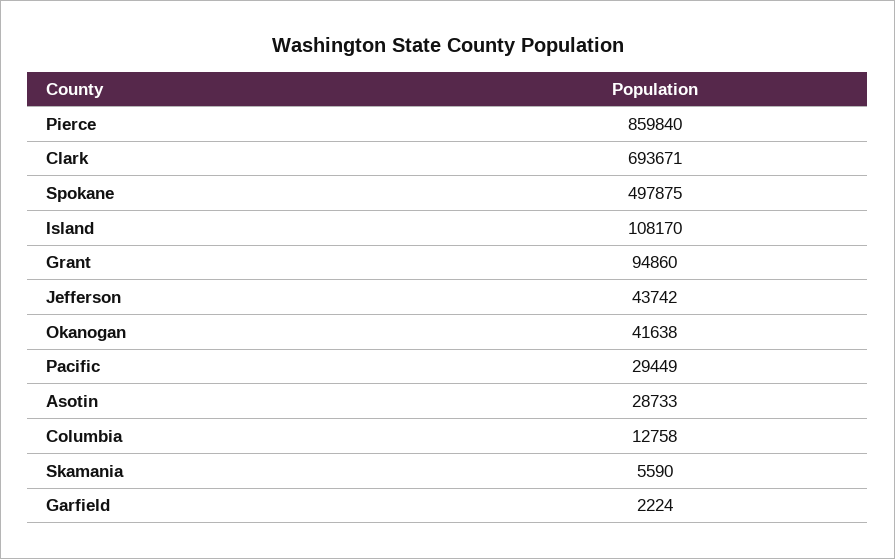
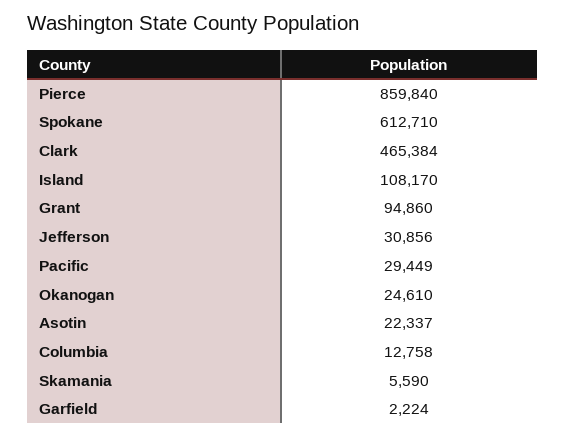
  {
    "Pierce": 859840,
-   "Clark": 693671,
+   "Clark": 465384,
-   "Spokane": 497875,
+   "Spokane": 612710,
    "Island": 108170,
    "Grant": 94860,
-   "Jefferson": 43742,
+   "Jefferson": 30856,
-   "Okanogan": 41638,
+   "Okanogan": 24610,
    "Pacific": 29449,
-   "Asotin": 28733,
+   "Asotin": 22337,
    "Columbia": 12758,
    "Skamania": 5590,
    "Garfield": 2224
  }

